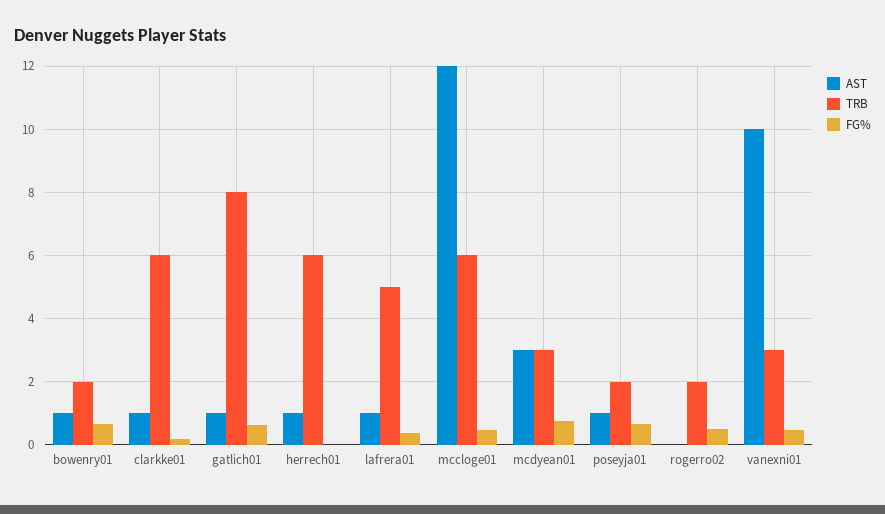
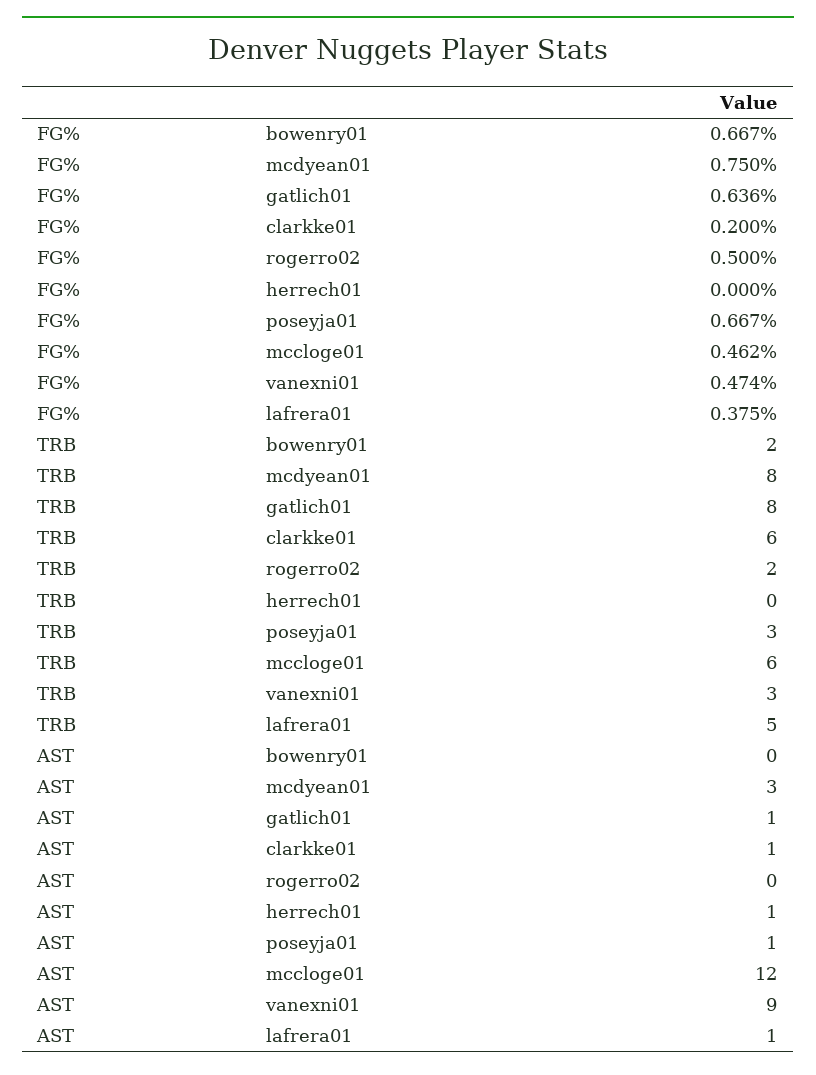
  {
    "AST": {
-     "bowenry01": 1,
+     "bowenry01": 0,
      "clarkke01": 1,
      "gatlich01": 1,
      "herrech01": 1,
      "lafrera01": 1,
      "mccloge01": 12,
      "mcdyean01": 3,
      "poseyja01": 1,
      "rogerro02": 0,
-     "vanexni01": 10
+     "vanexni01": 9
    },
    "TRB": {
      "bowenry01": 2,
      "clarkke01": 6,
      "gatlich01": 8,
-     "herrech01": 6,
+     "herrech01": 0,
      "lafrera01": 5,
      "mccloge01": 6,
-     "mcdyean01": 3,
+     "mcdyean01": 8,
-     "poseyja01": 2,
+     "poseyja01": 3,
      "rogerro02": 2,
      "vanexni01": 3
    },
    "FG%": {
      "bowenry01": 0.667,
      "clarkke01": 0.2,
      "gatlich01": 0.636,
      "herrech01": 0,
      "lafrera01": 0.375,
      "mccloge01": 0.462,
      "mcdyean01": 0.75,
      "poseyja01": 0.667,
      "rogerro02": 0.5,
      "vanexni01": 0.474
    }
  }

